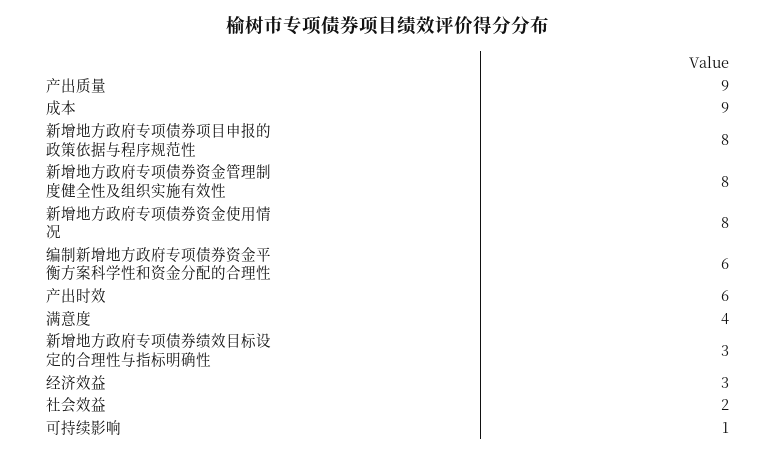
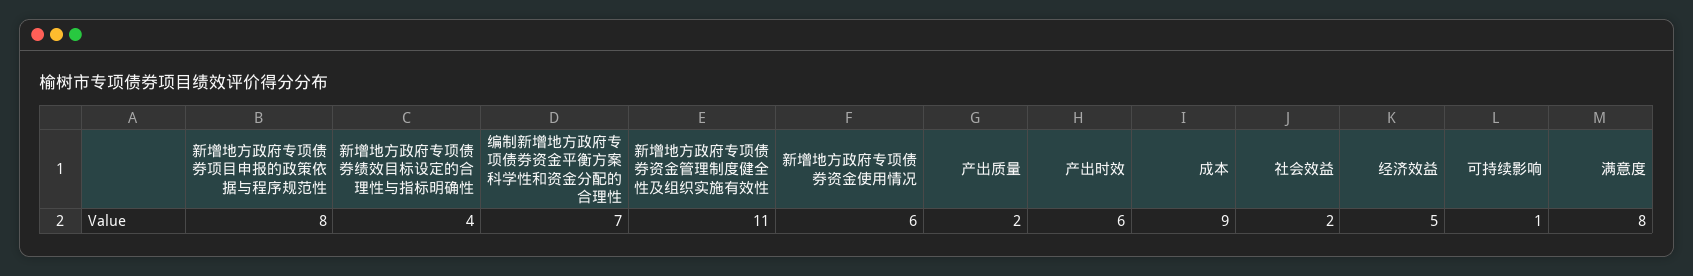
  {
-   "产出质量": 9,
+   "产出质量": 2,
    "成本": 9,
    "新增地方政府专项债券项目申报的政策依据与程序规范性": 8,
-   "新增地方政府专项债券资金管理制度健全性及组织实施有效性": 8,
+   "新增地方政府专项债券资金管理制度健全性及组织实施有效性": 11,
-   "新增地方政府专项债券资金使用情况": 8,
+   "新增地方政府专项债券资金使用情况": 6,
-   "编制新增地方政府专项债券资金平衡方案科学性和资金分配的合理性": 6,
+   "编制新增地方政府专项债券资金平衡方案科学性和资金分配的合理性": 7,
    "产出时效": 6,
-   "满意度": 4,
+   "满意度": 8,
-   "新增地方政府专项债券绩效目标设定的合理性与指标明确性": 3,
+   "新增地方政府专项债券绩效目标设定的合理性与指标明确性": 4,
-   "经济效益": 3,
+   "经济效益": 5,
    "社会效益": 2,
    "可持续影响": 1
  }

